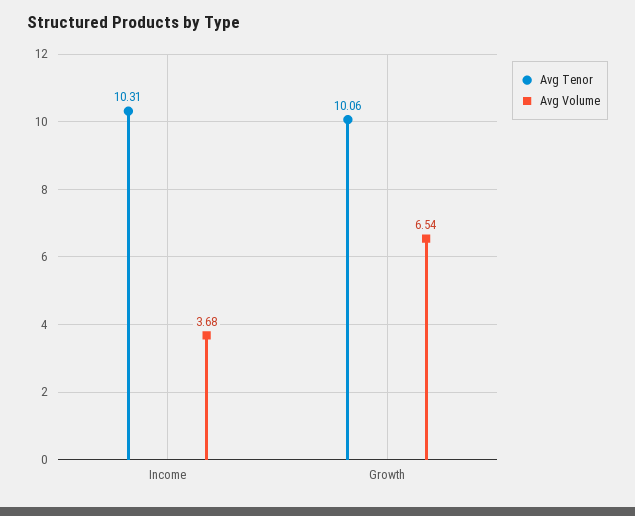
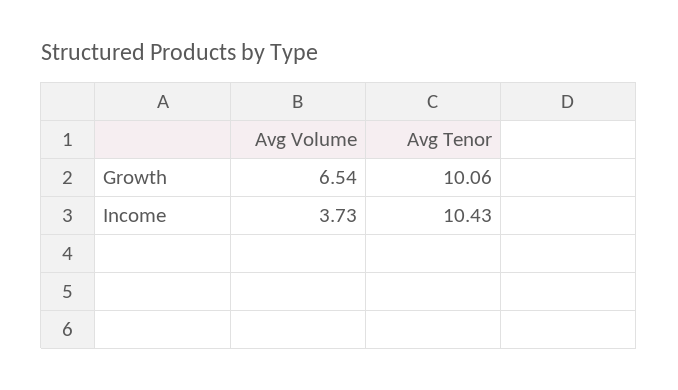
  {
    "Avg Tenor": {
-     "Income": 10.31,
+     "Income": 10.43,
      "Growth": 10.06
    },
    "Avg Volume": {
-     "Income": 3.68,
+     "Income": 3.73,
      "Growth": 6.54
    }
  }

